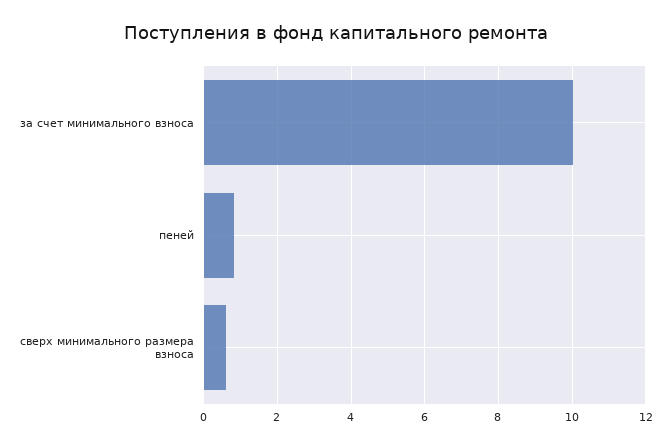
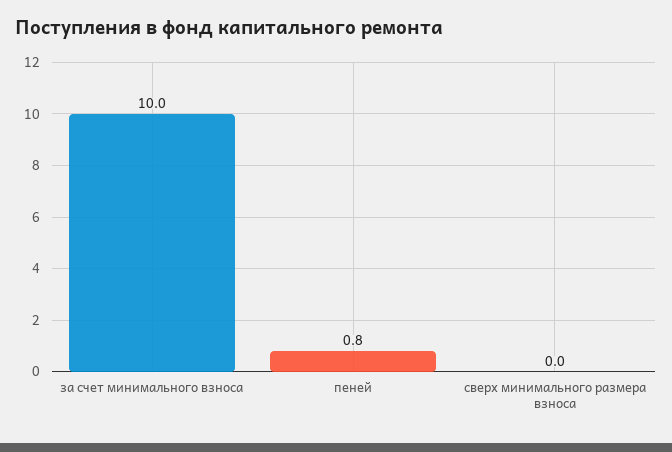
  {
    "за счет минимального взноса": 10,
    "пеней": 0.8,
-   "сверх минимального размера взноса": 0.6
+   "сверх минимального размера взноса": 0
  }

